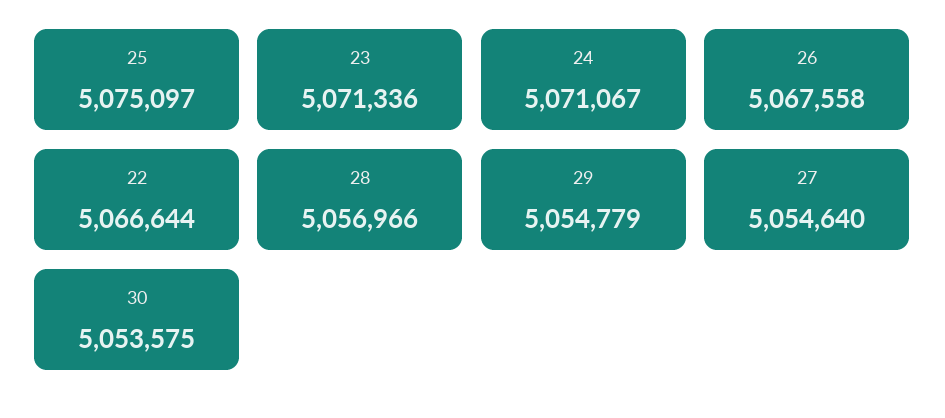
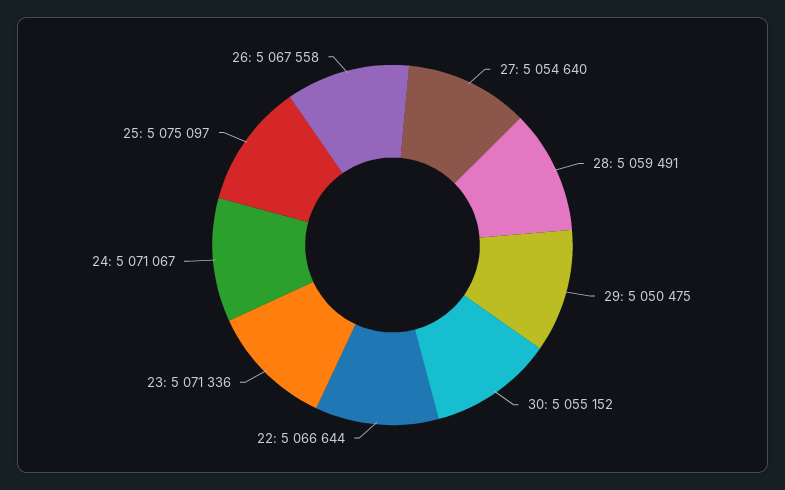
  {
    "25": 5075097,
    "23": 5071336,
    "24": 5071067,
    "26": 5067558,
    "22": 5066644,
-   "28": 5056966,
+   "28": 5059491,
-   "29": 5054779,
+   "29": 5050475,
    "27": 5054640,
-   "30": 5053575
+   "30": 5055152
  }

